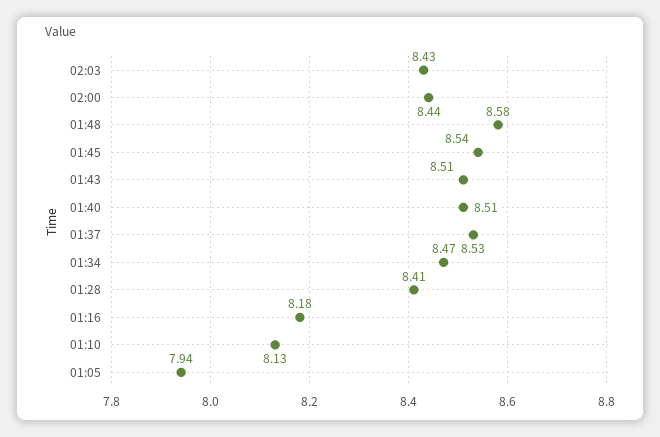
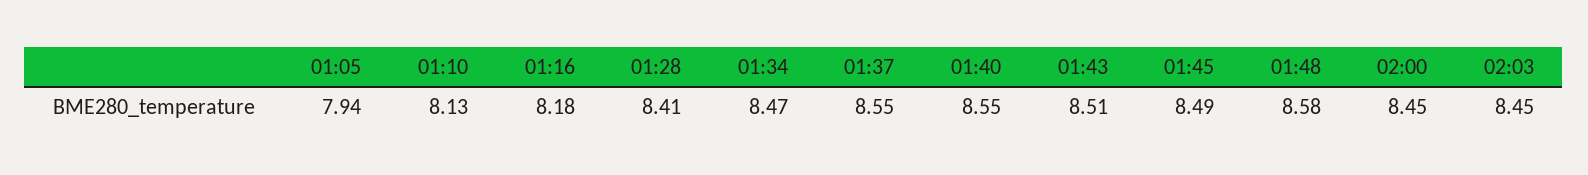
  {
-   "02:03": 8.43,
+   "02:03": 8.45,
-   "02:00": 8.44,
+   "02:00": 8.45,
    "01:48": 8.58,
-   "01:45": 8.54,
+   "01:45": 8.49,
    "01:43": 8.51,
-   "01:40": 8.51,
+   "01:40": 8.55,
-   "01:37": 8.53,
+   "01:37": 8.55,
    "01:34": 8.47,
    "01:28": 8.41,
    "01:16": 8.18,
    "01:10": 8.13,
    "01:05": 7.94
  }

